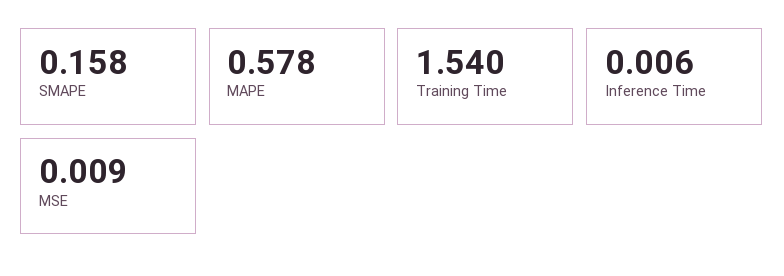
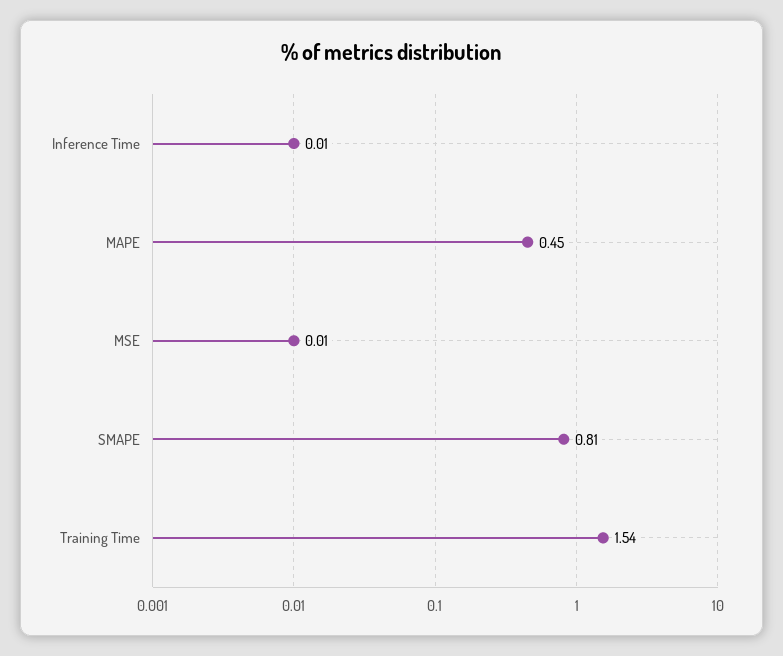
  {
-   "SMAPE": 0.158,
+   "SMAPE": 0.81,
-   "MAPE": 0.578,
+   "MAPE": 0.45,
    "Training Time": 1.54,
    "Inference Time": 0.006,
    "MSE": 0.009
  }

